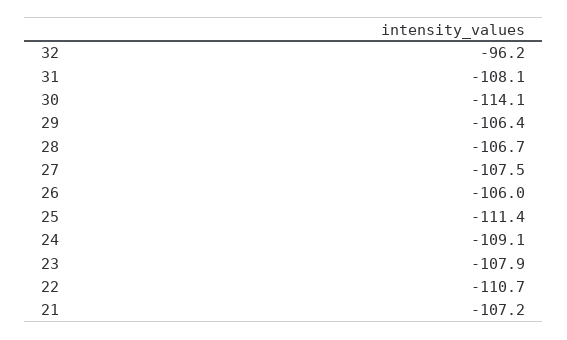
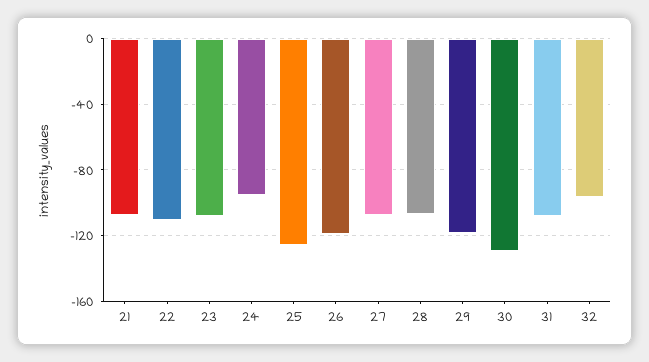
  {
    "32": -96.2,
    "31": -108.1,
-   "30": -114.1,
+   "30": -130,
-   "29": -106.4,
+   "29": -120,
    "28": -106.7,
    "27": -107.5,
-   "26": -106,
+   "26": -120,
-   "25": -111.4,
+   "25": -125,
-   "24": -109.1,
+   "24": -95,
    "23": -107.9,
    "22": -110.7,
    "21": -107.2
  }

